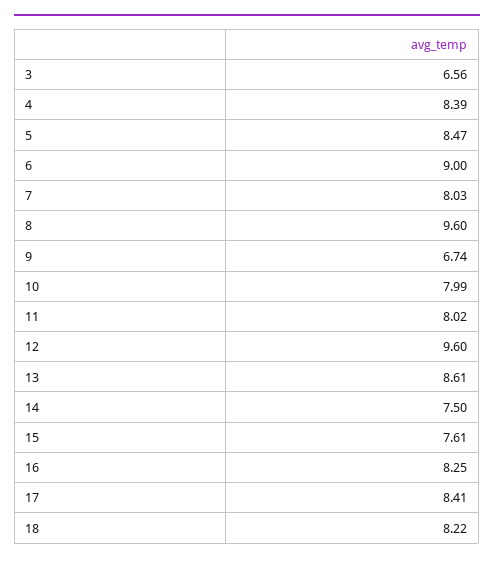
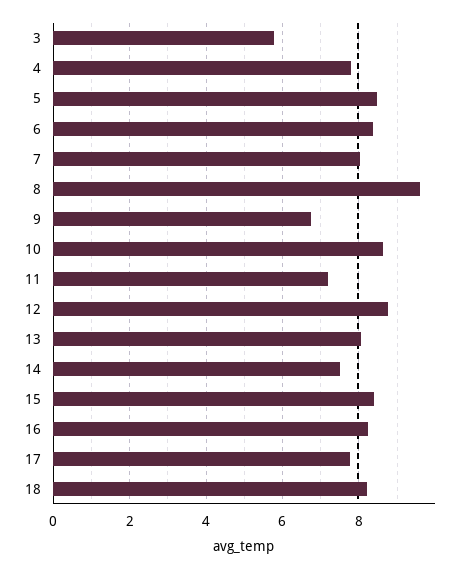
  {
-   "3": 6.56,
+   "3": 5.8,
-   "4": 8.39,
+   "4": 7.8,
    "5": 8.47,
-   "6": 9,
+   "6": 8.4,
    "7": 8.03,
    "8": 9.6,
    "9": 6.74,
-   "10": 7.99,
+   "10": 8.6,
-   "11": 8.02,
+   "11": 7.2,
-   "12": 9.6,
+   "12": 8.8,
-   "13": 8.61,
+   "13": 8,
    "14": 7.5,
-   "15": 7.61,
+   "15": 8.4,
    "16": 8.25,
-   "17": 8.41,
+   "17": 7.8,
    "18": 8.22
  }

